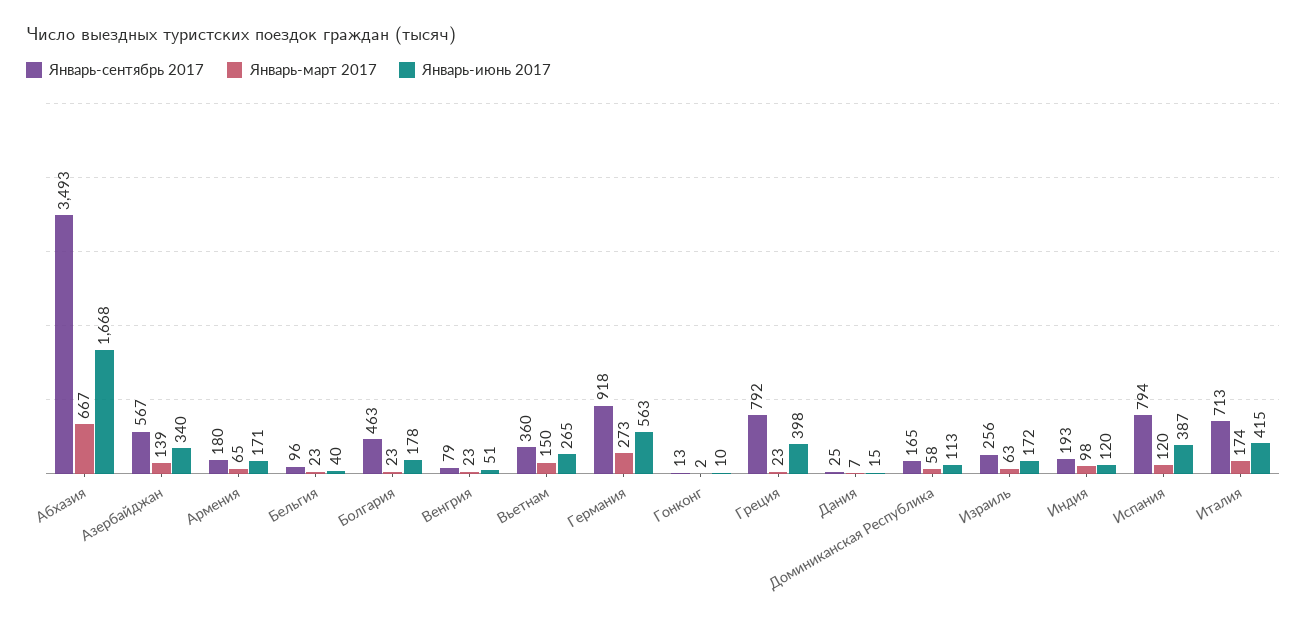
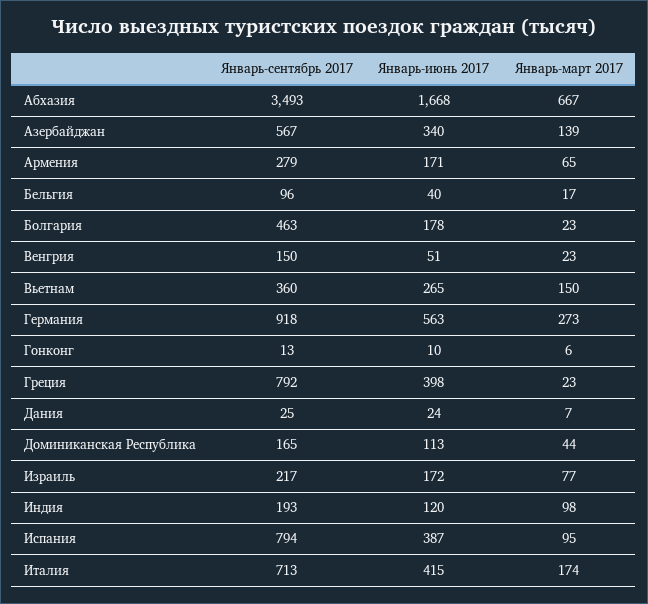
  {
    "Январь-сентябрь 2017": {
      "Абхазия": 3493,
      "Азербайджан": 567,
-     "Армения": 180,
+     "Армения": 279,
      "Бельгия": 96,
      "Болгария": 463,
-     "Венгрия": 79,
+     "Венгрия": 150,
      "Вьетнам": 360,
      "Германия": 918,
      "Гонконг": 13,
      "Греция": 792,
      "Дания": 25,
      "Доминиканская Республика": 165,
-     "Израиль": 256,
+     "Израиль": 217,
      "Индия": 193,
      "Испания": 794,
      "Италия": 713
    },
    "Январь-март 2017": {
      "Абхазия": 667,
      "Азербайджан": 139,
      "Армения": 65,
-     "Бельгия": 23,
+     "Бельгия": 17,
      "Болгария": 23,
      "Венгрия": 23,
      "Вьетнам": 150,
      "Германия": 273,
-     "Гонконг": 2,
+     "Гонконг": 6,
      "Греция": 23,
      "Дания": 7,
-     "Доминиканская Республика": 58,
+     "Доминиканская Республика": 44,
-     "Израиль": 63,
+     "Израиль": 77,
      "Индия": 98,
-     "Испания": 120,
+     "Испания": 95,
      "Италия": 174
    },
    "Январь-июнь 2017": {
      "Абхазия": 1668,
      "Азербайджан": 340,
      "Армения": 171,
      "Бельгия": 40,
      "Болгария": 178,
      "Венгрия": 51,
      "Вьетнам": 265,
      "Германия": 563,
      "Гонконг": 10,
      "Греция": 398,
-     "Дания": 15,
+     "Дания": 24,
      "Доминиканская Республика": 113,
      "Израиль": 172,
      "Индия": 120,
      "Испания": 387,
      "Италия": 415
    }
  }

